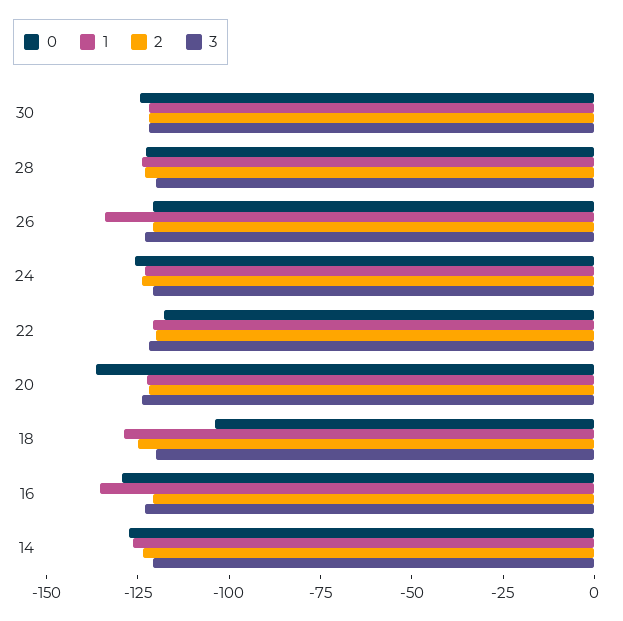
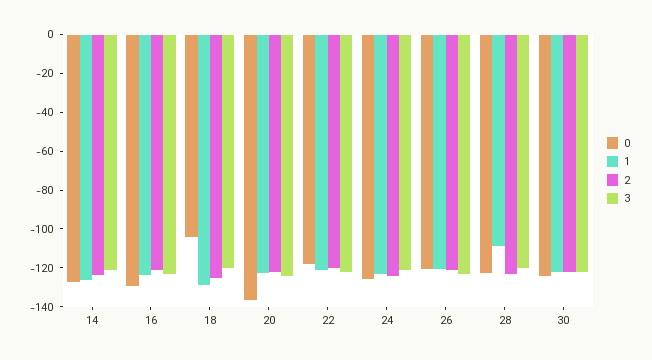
  {
    "0": {
      "30": -125,
      "28": -125,
      "26": -120,
      "24": -125,
      "22": -120,
      "20": -135,
      "18": -105,
      "16": -130,
      "14": -130
    },
    "1": {
      "30": -120,
-     "28": -125,
+     "28": -110,
-     "26": -135,
+     "26": -120,
      "24": -125,
      "22": -120,
      "20": -125,
      "18": -130,
-     "16": -135,
+     "16": -125,
      "14": -125
    },
    "2": {
      "30": -120,
      "28": -125,
      "26": -120,
      "24": -125,
      "22": -120,
      "20": -120,
      "18": -125,
      "16": -120,
      "14": -125
    },
    "3": {
      "30": -120,
      "28": -120,
      "26": -125,
      "24": -120,
      "22": -120,
      "20": -125,
      "18": -120,
      "16": -125,
      "14": -120
    }
  }

